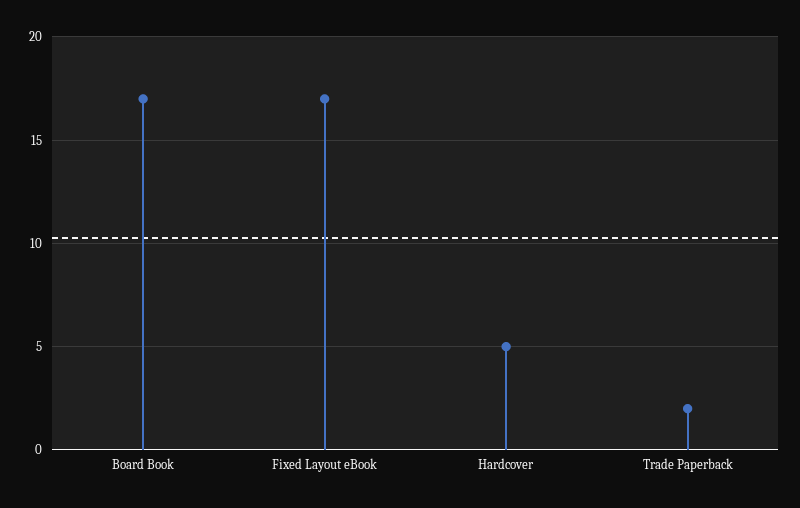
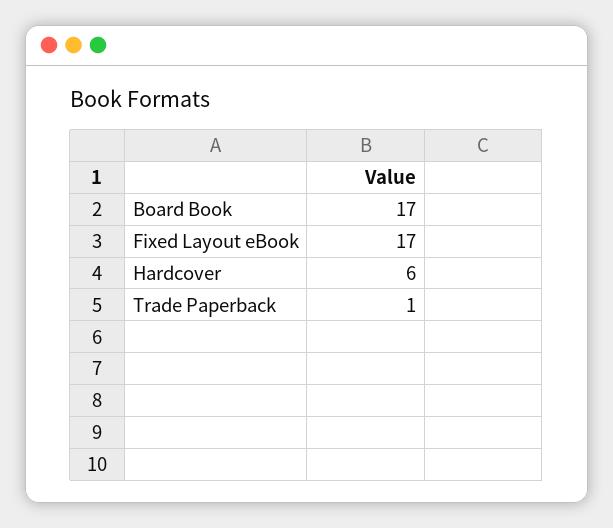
  {
    "Board Book": 17,
    "Fixed Layout eBook": 17,
-   "Hardcover": 5,
+   "Hardcover": 6,
-   "Trade Paperback": 2
+   "Trade Paperback": 1
  }

